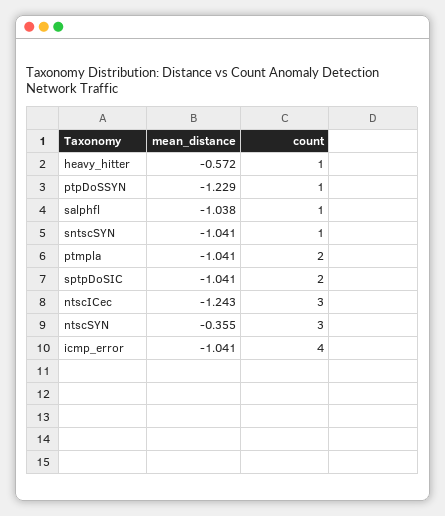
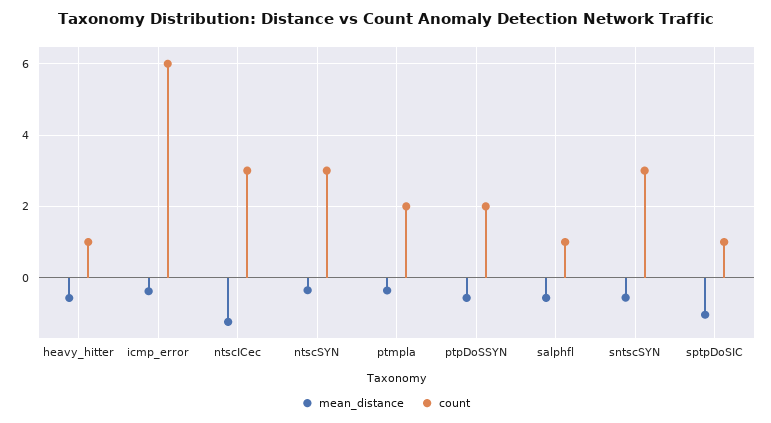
  {
    "mean_distance": {
      "heavy_hitter": -0.572,
-     "ptpDoSSYN": -1.229,
+     "ptpDoSSYN": -0.6,
-     "salphfl": -1.038,
+     "salphfl": -0.6,
-     "sntscSYN": -1.041,
+     "sntscSYN": -0.6,
-     "ptmpla": -1.041,
+     "ptmpla": -0.4,
      "sptpDoSIC": -1.041,
      "ntscICec": -1.243,
      "ntscSYN": -0.355,
-     "icmp_error": -1.041
+     "icmp_error": -0.4
    },
    "count": {
      "heavy_hitter": 1,
-     "ptpDoSSYN": 1,
+     "ptpDoSSYN": 2,
      "salphfl": 1,
-     "sntscSYN": 1,
+     "sntscSYN": 3,
      "ptmpla": 2,
-     "sptpDoSIC": 2,
+     "sptpDoSIC": 1,
      "ntscICec": 3,
      "ntscSYN": 3,
-     "icmp_error": 4
+     "icmp_error": 6
    }
  }

